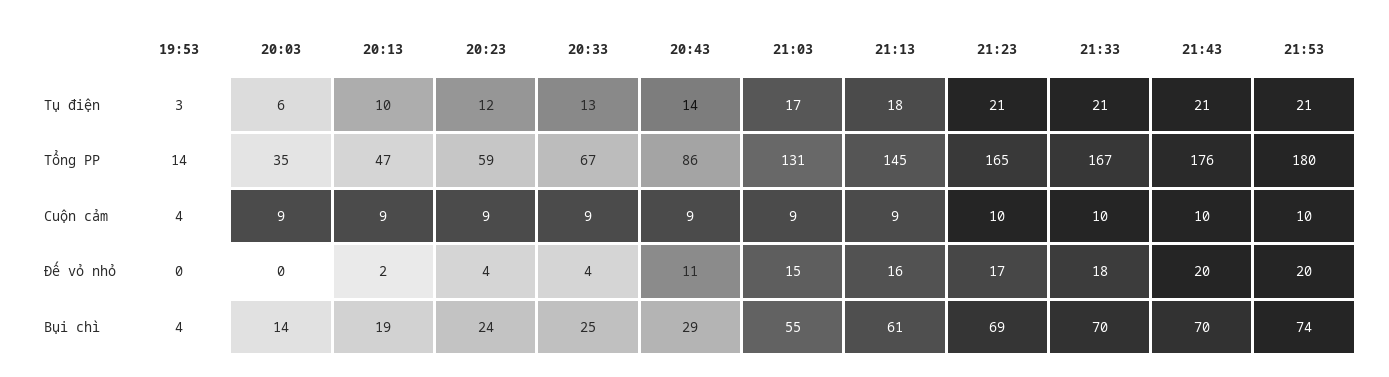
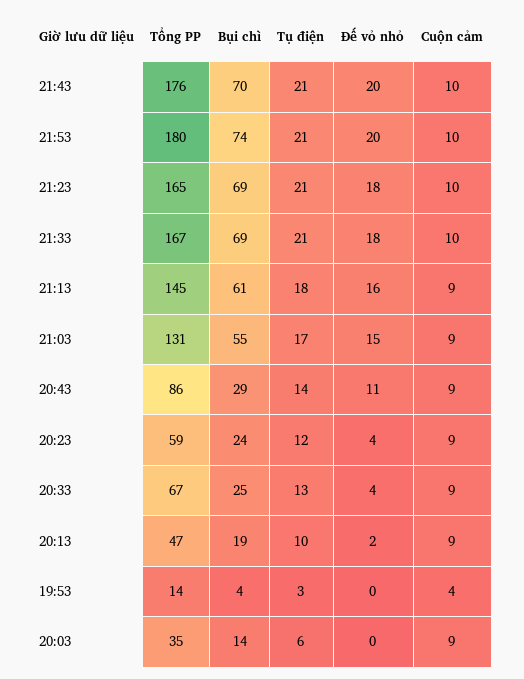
  {
    "19:53": {
      "Tụ điện": 3,
      "Tổng PP": 14,
      "Cuộn cảm": 4,
      "Đế vỏ nhỏ": 0,
      "Bụi chì": 4
    },
    "20:03": {
      "Tụ điện": 6,
      "Tổng PP": 35,
      "Cuộn cảm": 9,
      "Đế vỏ nhỏ": 0,
      "Bụi chì": 14
    },
    "20:13": {
      "Tụ điện": 10,
      "Tổng PP": 47,
      "Cuộn cảm": 9,
      "Đế vỏ nhỏ": 2,
      "Bụi chì": 19
    },
    "20:23": {
      "Tụ điện": 12,
      "Tổng PP": 59,
      "Cuộn cảm": 9,
      "Đế vỏ nhỏ": 4,
      "Bụi chì": 24
    },
    "20:33": {
      "Tụ điện": 13,
      "Tổng PP": 67,
      "Cuộn cảm": 9,
      "Đế vỏ nhỏ": 4,
      "Bụi chì": 25
    },
    "20:43": {
      "Tụ điện": 14,
      "Tổng PP": 86,
      "Cuộn cảm": 9,
      "Đế vỏ nhỏ": 11,
      "Bụi chì": 29
    },
    "21:03": {
      "Tụ điện": 17,
      "Tổng PP": 131,
      "Cuộn cảm": 9,
      "Đế vỏ nhỏ": 15,
      "Bụi chì": 55
    },
    "21:13": {
      "Tụ điện": 18,
      "Tổng PP": 145,
      "Cuộn cảm": 9,
      "Đế vỏ nhỏ": 16,
      "Bụi chì": 61
    },
    "21:23": {
      "Tụ điện": 21,
      "Tổng PP": 165,
      "Cuộn cảm": 10,
-     "Đế vỏ nhỏ": 17,
+     "Đế vỏ nhỏ": 18,
      "Bụi chì": 69
    },
    "21:33": {
      "Tụ điện": 21,
      "Tổng PP": 167,
      "Cuộn cảm": 10,
      "Đế vỏ nhỏ": 18,
-     "Bụi chì": 70
+     "Bụi chì": 69
    },
    "21:43": {
      "Tụ điện": 21,
      "Tổng PP": 176,
      "Cuộn cảm": 10,
      "Đế vỏ nhỏ": 20,
      "Bụi chì": 70
    },
    "21:53": {
      "Tụ điện": 21,
      "Tổng PP": 180,
      "Cuộn cảm": 10,
      "Đế vỏ nhỏ": 20,
      "Bụi chì": 74
    }
  }

